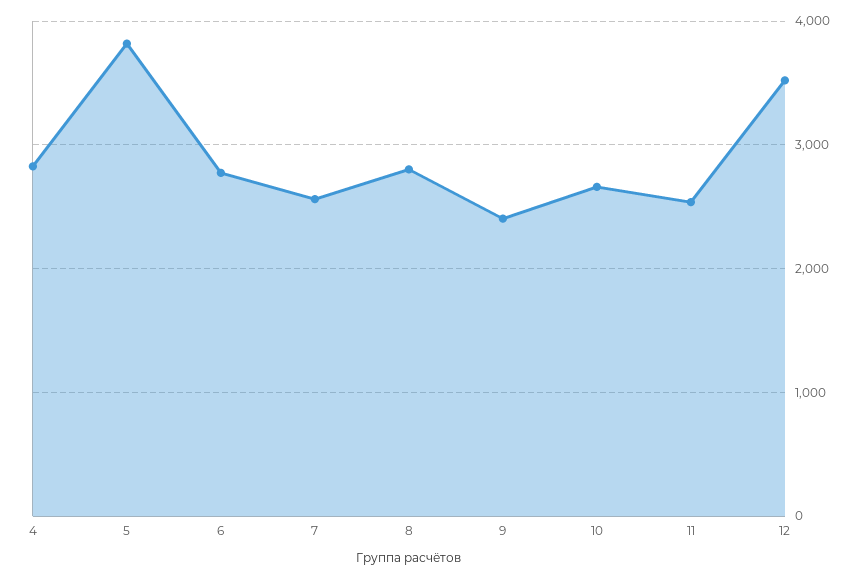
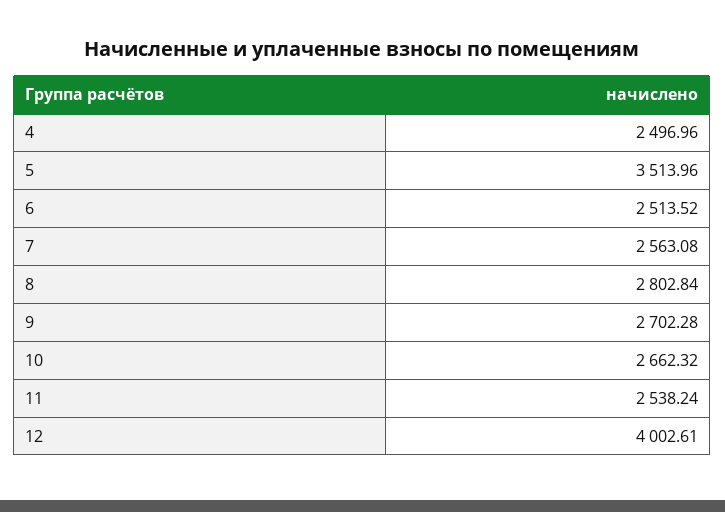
  {
-   "4": 2800,
+   "4": 2496.96,
-   "5": 3800,
+   "5": 3513.96,
-   "6": 2800,
+   "6": 2513.52,
    "7": 2563.08,
    "8": 2802.84,
-   "9": 2400,
+   "9": 2702.28,
    "10": 2662.32,
    "11": 2538.24,
-   "12": 3500
+   "12": 4002.61
  }

